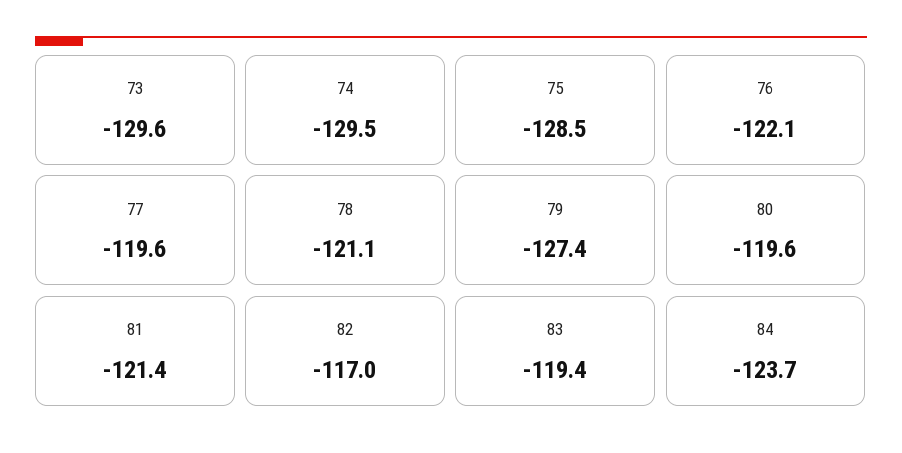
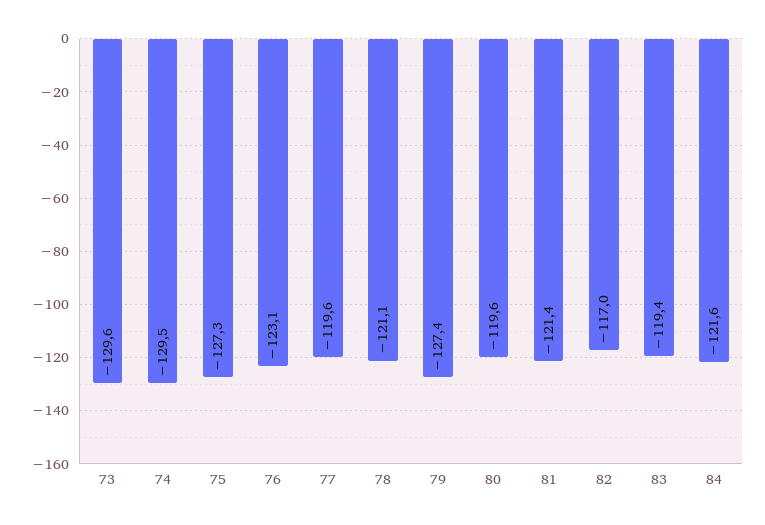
  {
    "73": -129.6,
    "74": -129.5,
-   "75": -128.5,
+   "75": -127.3,
-   "76": -122.1,
+   "76": -123.1,
    "77": -119.6,
    "78": -121.1,
    "79": -127.4,
    "80": -119.6,
    "81": -121.4,
    "82": -117,
    "83": -119.4,
-   "84": -123.7
+   "84": -121.6
  }

